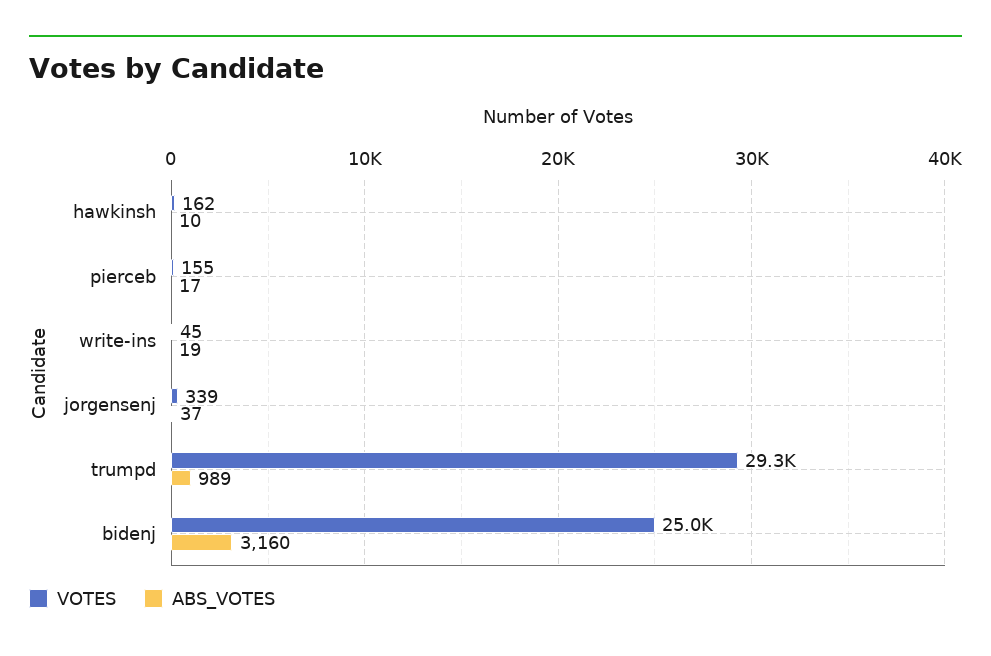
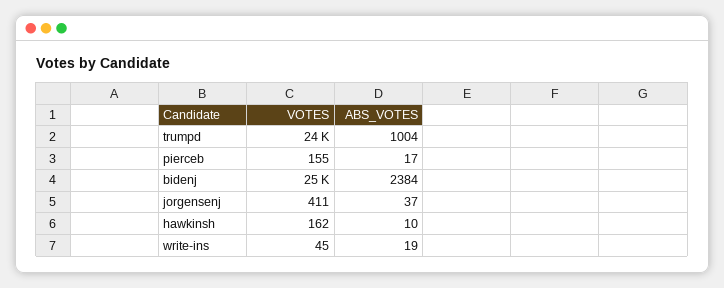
  {
    "VOTES": {
      "hawkinsh": 162,
      "pierceb": 155,
      "write-ins": 45,
-     "jorgensenj": 339,
+     "jorgensenj": 411,
-     "trumpd": 29300,
+     "trumpd": 24000,
      "bidenj": 25000
    },
    "ABS_VOTES": {
      "hawkinsh": 10,
      "pierceb": 17,
      "write-ins": 19,
      "jorgensenj": 37,
-     "trumpd": 989,
+     "trumpd": 1004,
-     "bidenj": 3160
+     "bidenj": 2384
    }
  }

